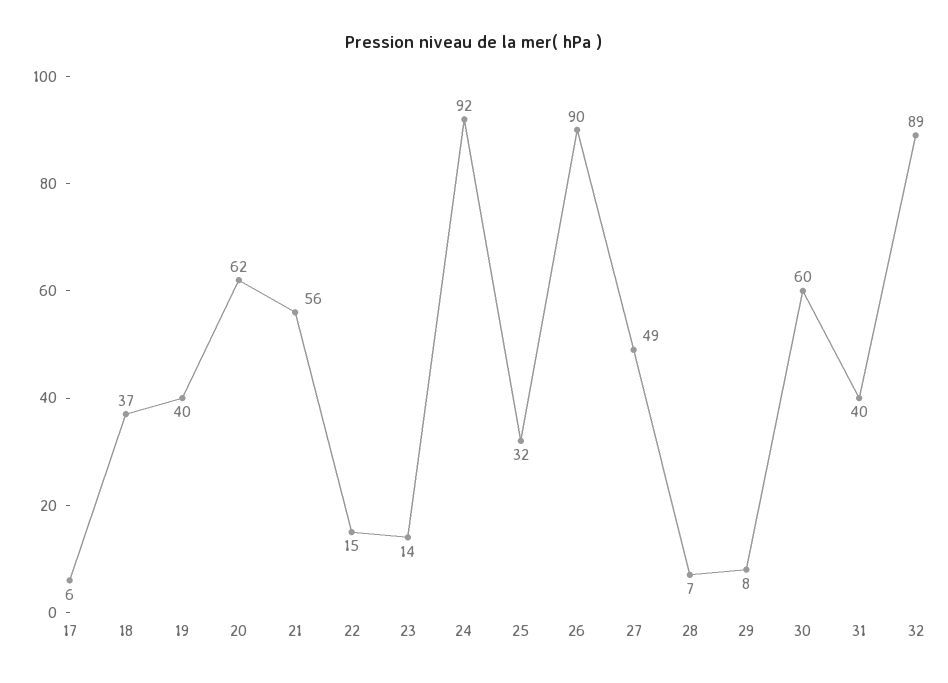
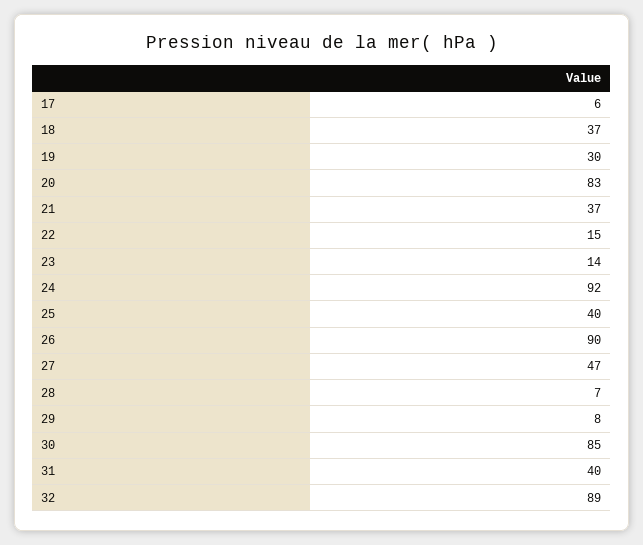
  {
    "17": 6,
    "18": 37,
-   "19": 40,
+   "19": 30,
-   "20": 62,
+   "20": 83,
-   "21": 56,
+   "21": 37,
    "22": 15,
    "23": 14,
    "24": 92,
-   "25": 32,
+   "25": 40,
    "26": 90,
-   "27": 49,
+   "27": 47,
    "28": 7,
    "29": 8,
-   "30": 60,
+   "30": 85,
    "31": 40,
    "32": 89
  }

